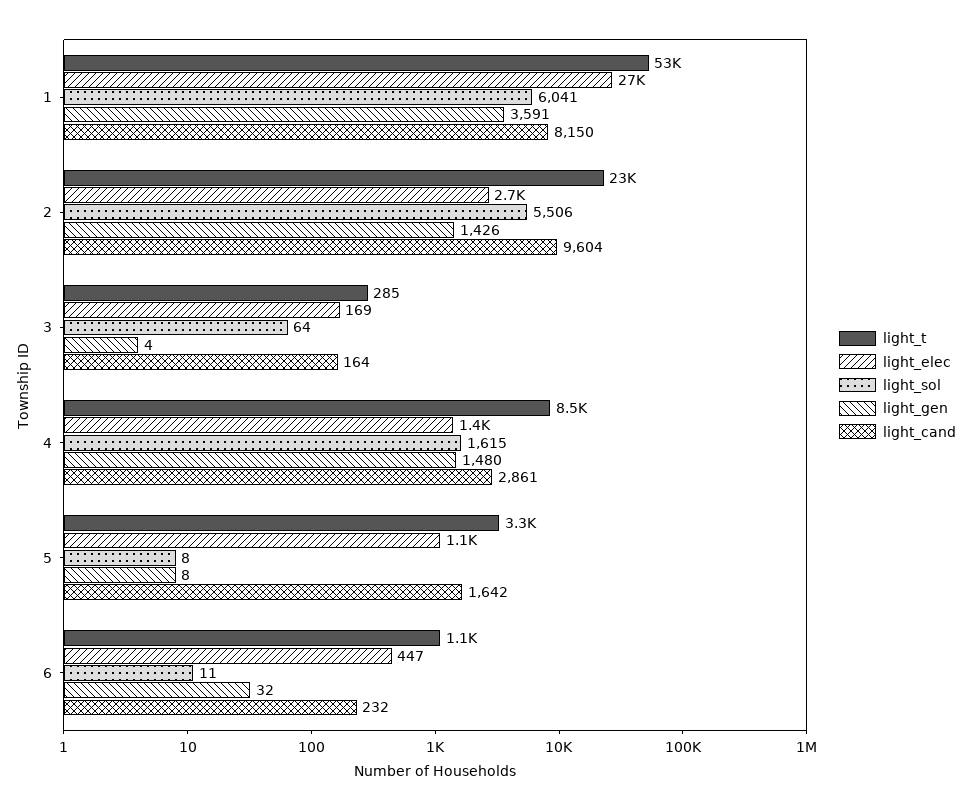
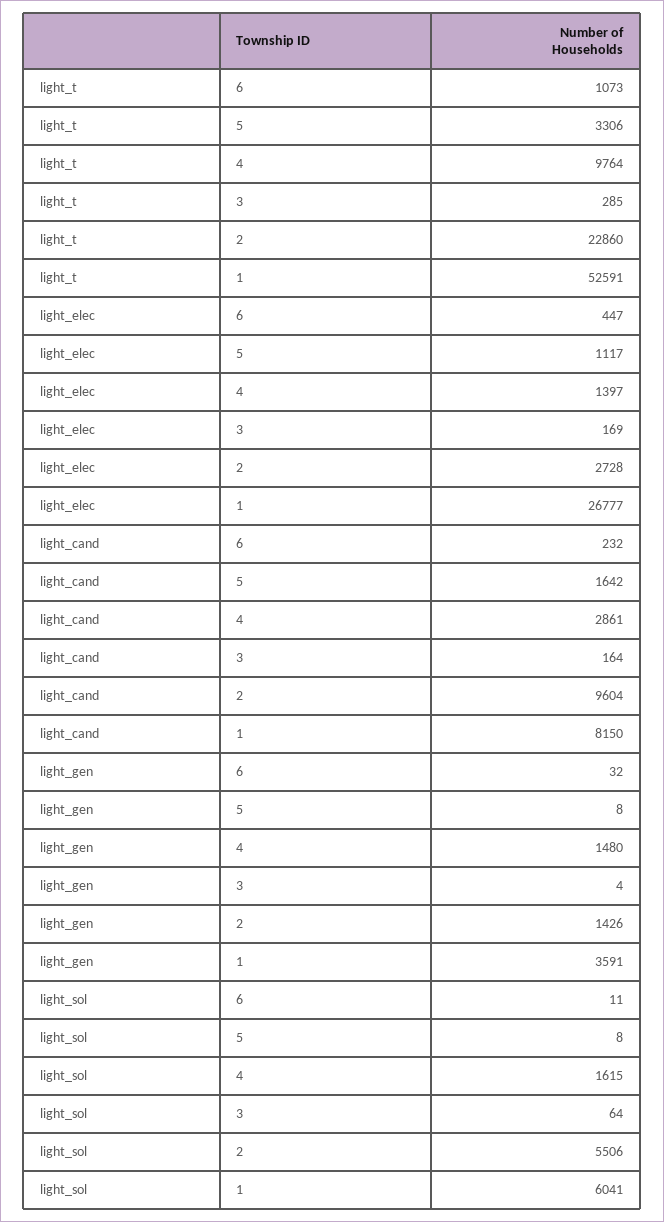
  {
    "light_t": {
      "1": 52591,
      "2": 22860,
      "3": 285,
-     "4": 8500,
+     "4": 9764,
      "5": 3306,
      "6": 1073
    },
    "light_elec": {
      "1": 26777,
      "2": 2728,
      "3": 169,
      "4": 1397,
      "5": 1117,
      "6": 447
    },
    "light_sol": {
      "1": 6041,
      "2": 5506,
      "3": 64,
      "4": 1615,
      "5": 8,
      "6": 11
    },
    "light_gen": {
      "1": 3591,
      "2": 1426,
      "3": 4,
      "4": 1480,
      "5": 8,
      "6": 32
    },
    "light_cand": {
      "1": 8150,
      "2": 9604,
      "3": 164,
      "4": 2861,
      "5": 1642,
      "6": 232
    }
  }

